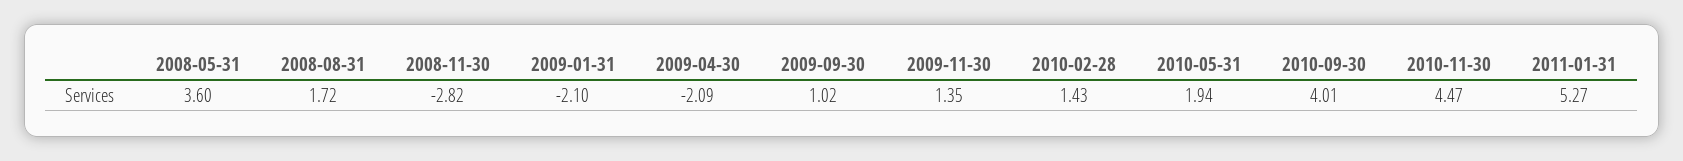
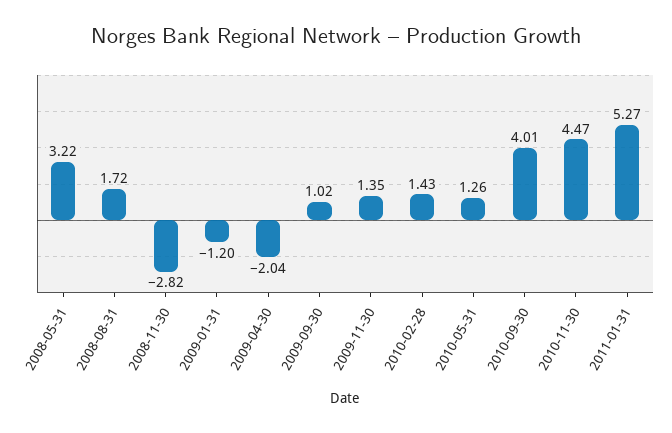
  {
-   "2008-05-31": 3.6,
+   "2008-05-31": 3.22,
    "2008-08-31": 1.72,
    "2008-11-30": -2.82,
-   "2009-01-31": -2.1,
+   "2009-01-31": -1.2,
-   "2009-04-30": -2.09,
+   "2009-04-30": -2.04,
    "2009-09-30": 1.02,
    "2009-11-30": 1.35,
    "2010-02-28": 1.43,
-   "2010-05-31": 1.94,
+   "2010-05-31": 1.26,
    "2010-09-30": 4.01,
    "2010-11-30": 4.47,
    "2011-01-31": 5.27
  }

